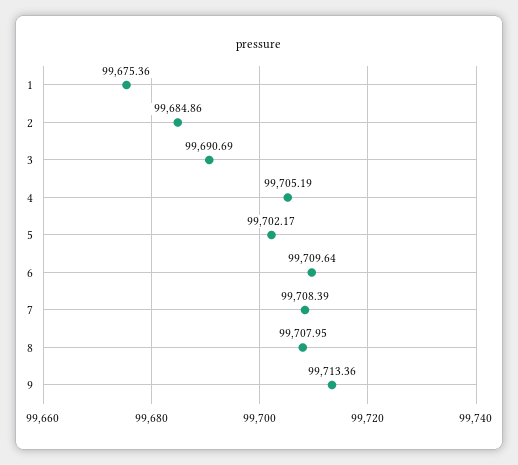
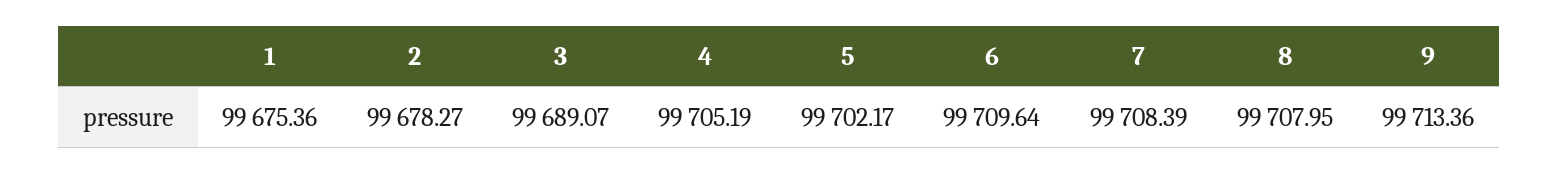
  {
    "1": 99675.36,
-   "2": 99684.86,
+   "2": 99678.27,
-   "3": 99690.69,
+   "3": 99689.07,
    "4": 99705.19,
    "5": 99702.17,
    "6": 99709.64,
    "7": 99708.39,
    "8": 99707.95,
    "9": 99713.36
  }

